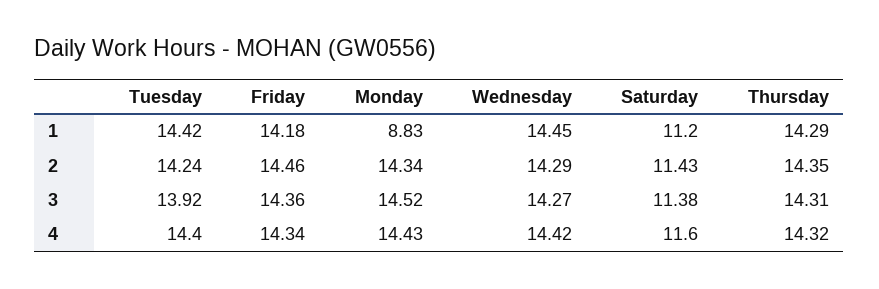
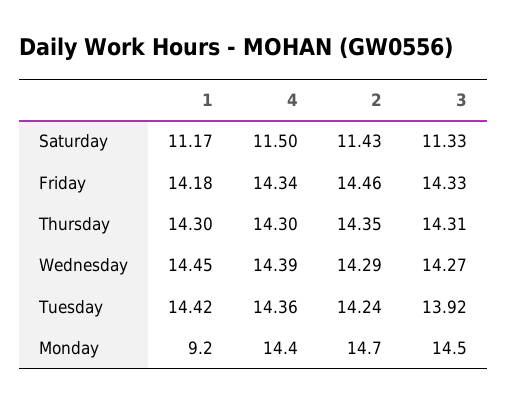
  {
    "Tuesday": {
      "1": 14.42,
      "2": 14.24,
      "3": 13.92,
-     "4": 14.4
+     "4": 14.36
    },
    "Friday": {
      "1": 14.18,
      "2": 14.46,
-     "3": 14.36,
+     "3": 14.33,
      "4": 14.34
    },
    "Monday": {
-     "1": 8.83,
+     "1": 9.2,
-     "2": 14.34,
+     "2": 14.7,
      "3": 14.52,
      "4": 14.43
    },
    "Wednesday": {
      "1": 14.45,
      "2": 14.29,
      "3": 14.27,
-     "4": 14.42
+     "4": 14.39
    },
    "Saturday": {
-     "1": 11.2,
+     "1": 11.17,
      "2": 11.43,
-     "3": 11.38,
+     "3": 11.33,
-     "4": 11.6
+     "4": 11.5
    },
    "Thursday": {
-     "1": 14.29,
+     "1": 14.3,
      "2": 14.35,
      "3": 14.31,
-     "4": 14.32
+     "4": 14.3
    }
  }

